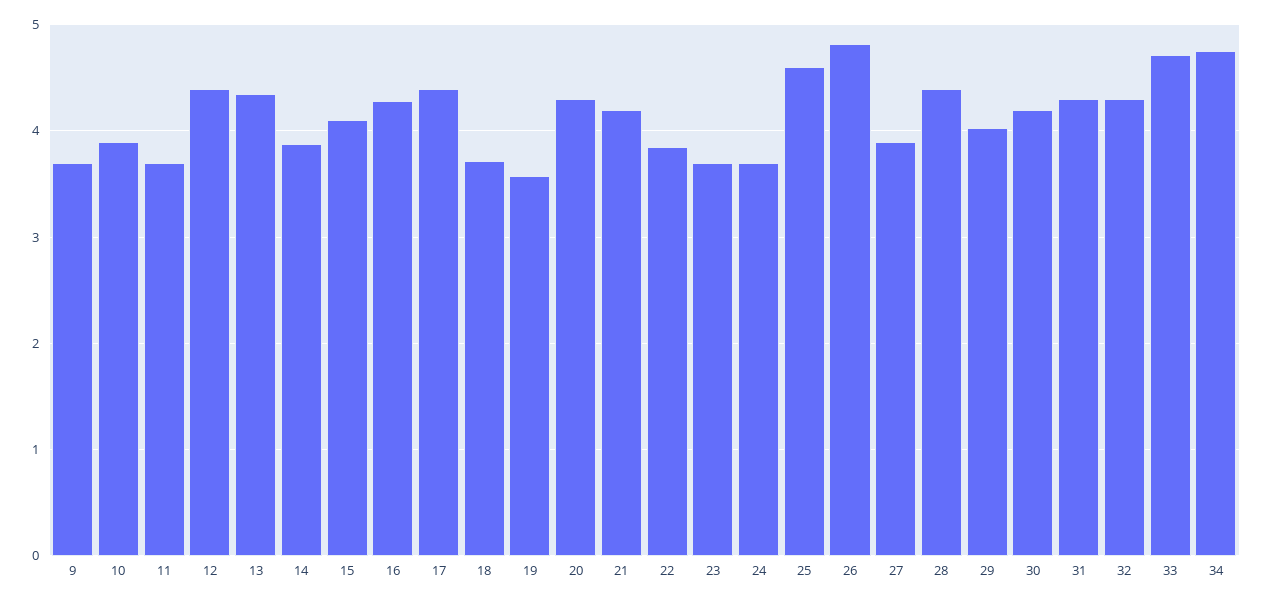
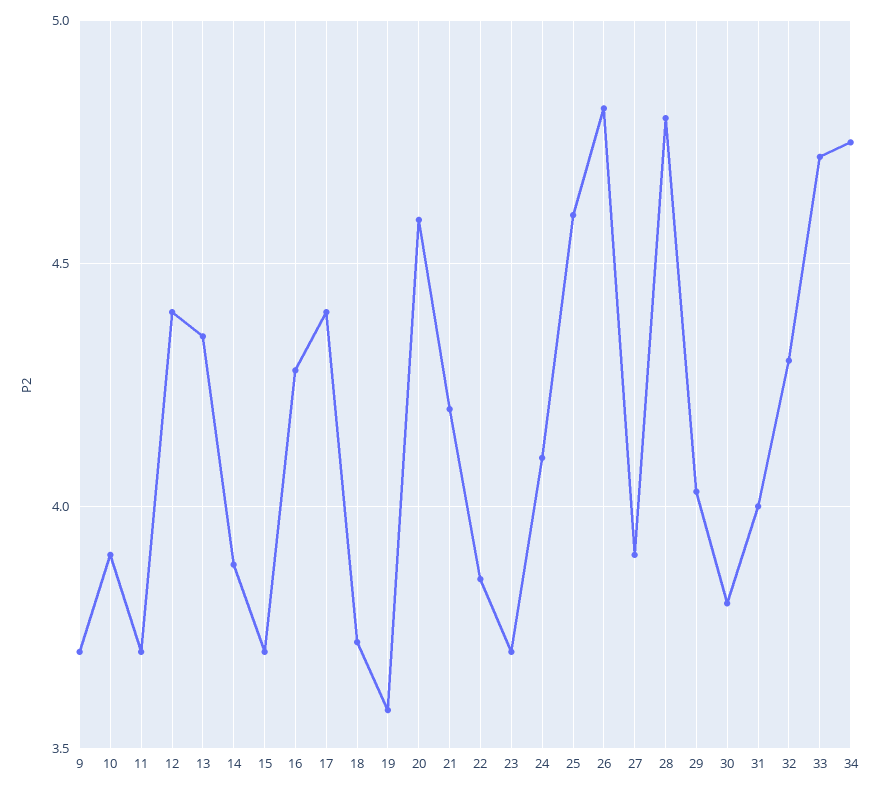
  {
    "9": 3.7,
    "10": 3.9,
    "11": 3.7,
    "12": 4.4,
    "13": 4.35,
    "14": 3.9,
-   "15": 4.1,
+   "15": 3.7,
    "16": 4.3,
    "17": 4.4,
    "18": 3.7,
    "19": 3.6,
-   "20": 4.3,
+   "20": 4.6,
    "21": 4.2,
    "22": 3.85,
    "23": 3.7,
-   "24": 3.7,
+   "24": 4.1,
    "25": 4.6,
    "26": 4.8,
    "27": 3.9,
-   "28": 4.4,
+   "28": 4.8,
    "29": 4.05,
-   "30": 4.2,
+   "30": 3.8,
-   "31": 4.3,
+   "31": 4,
    "32": 4.3,
    "33": 4.7,
    "34": 4.75
  }

